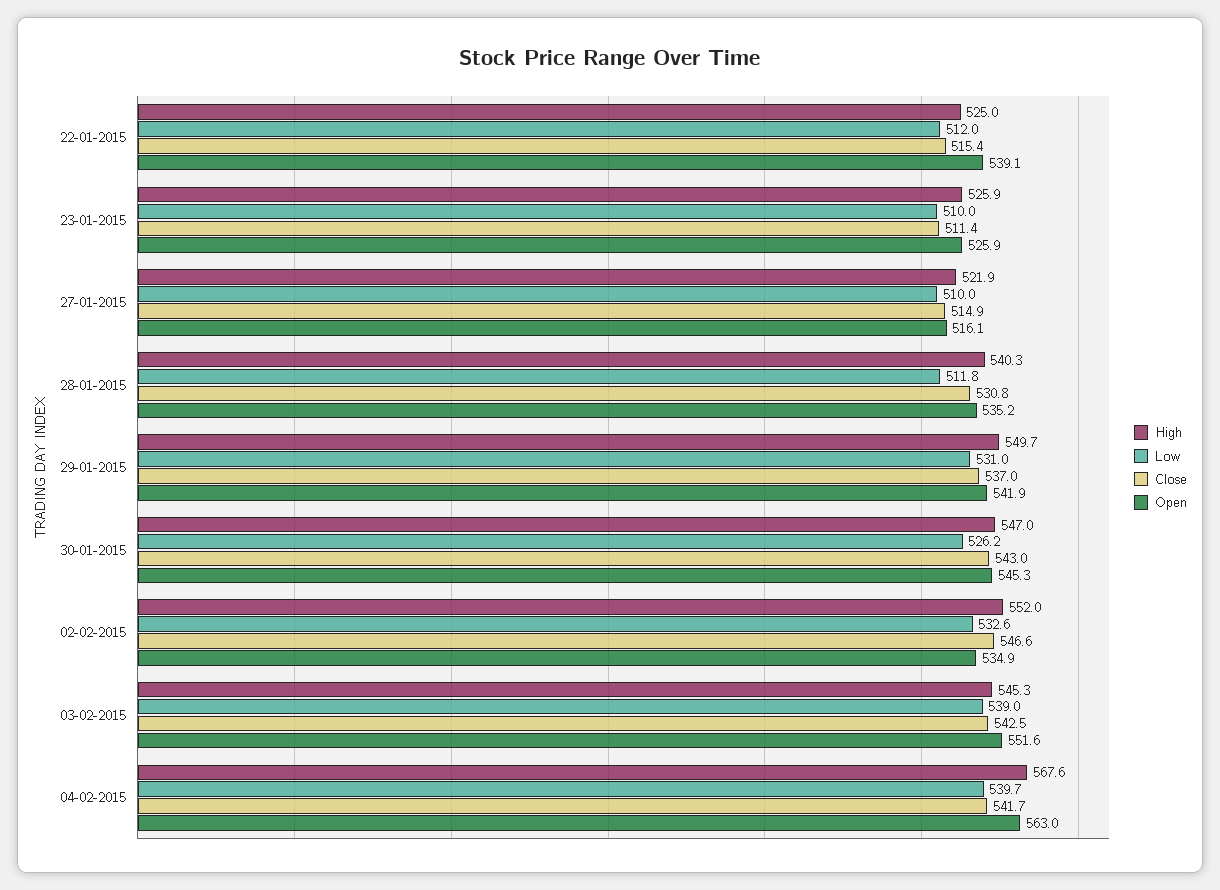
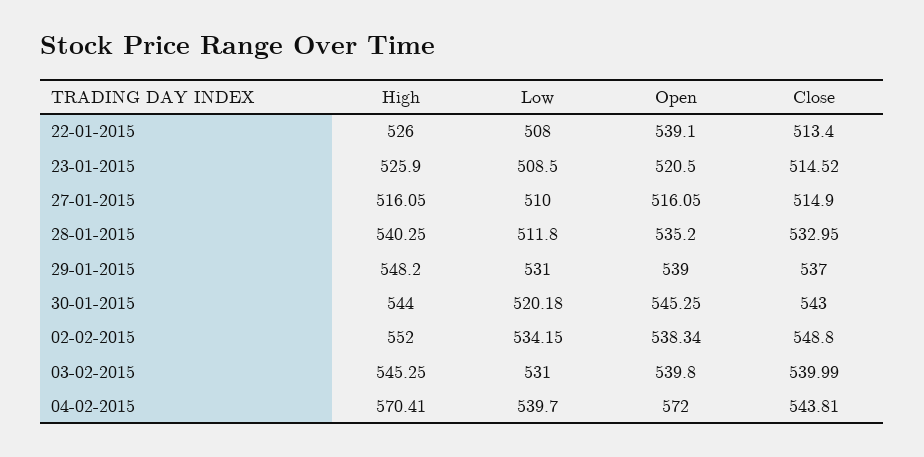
  {
    "High": {
-     "22-01-2015": 525,
+     "22-01-2015": 526,
      "23-01-2015": 525.9,
-     "27-01-2015": 521.9,
+     "27-01-2015": 516.05,
      "28-01-2015": 540.25,
-     "29-01-2015": 549.7,
+     "29-01-2015": 548.2,
-     "30-01-2015": 547,
+     "30-01-2015": 544,
      "02-02-2015": 552,
      "03-02-2015": 545.25,
-     "04-02-2015": 567.6
+     "04-02-2015": 570.41
    },
    "Low": {
-     "22-01-2015": 512,
+     "22-01-2015": 508,
-     "23-01-2015": 510,
+     "23-01-2015": 508.5,
      "27-01-2015": 510,
      "28-01-2015": 511.8,
      "29-01-2015": 531,
-     "30-01-2015": 526.2,
+     "30-01-2015": 520.18,
-     "02-02-2015": 532.6,
+     "02-02-2015": 534.15,
-     "03-02-2015": 539,
+     "03-02-2015": 531,
      "04-02-2015": 539.7
    },
    "Close": {
-     "22-01-2015": 515.4,
+     "22-01-2015": 513.4,
-     "23-01-2015": 511.4,
+     "23-01-2015": 514.52,
      "27-01-2015": 514.9,
-     "28-01-2015": 530.8,
+     "28-01-2015": 532.95,
      "29-01-2015": 537,
      "30-01-2015": 543,
-     "02-02-2015": 546.6,
+     "02-02-2015": 548.8,
-     "03-02-2015": 542.5,
+     "03-02-2015": 539.99,
-     "04-02-2015": 541.7
+     "04-02-2015": 543.81
    },
    "Open": {
      "22-01-2015": 539.1,
-     "23-01-2015": 525.9,
+     "23-01-2015": 520.5,
      "27-01-2015": 516.05,
      "28-01-2015": 535.2,
-     "29-01-2015": 541.9,
+     "29-01-2015": 539,
      "30-01-2015": 545.25,
-     "02-02-2015": 534.9,
+     "02-02-2015": 538.34,
-     "03-02-2015": 551.6,
+     "03-02-2015": 539.8,
-     "04-02-2015": 563
+     "04-02-2015": 572
    }
  }

